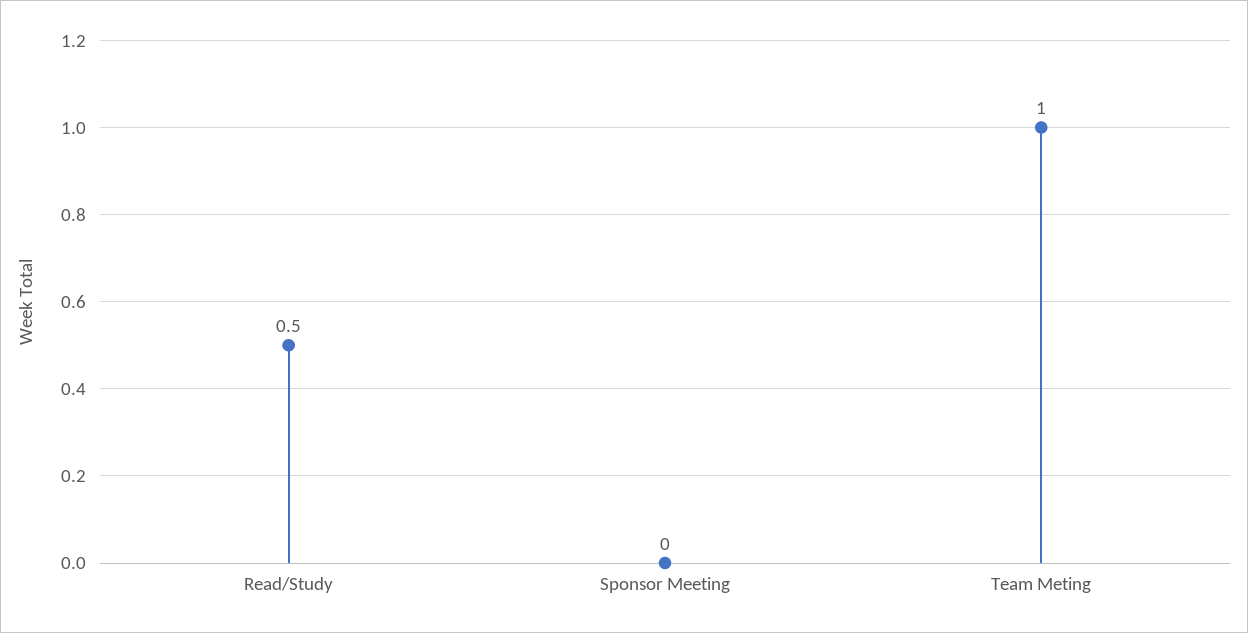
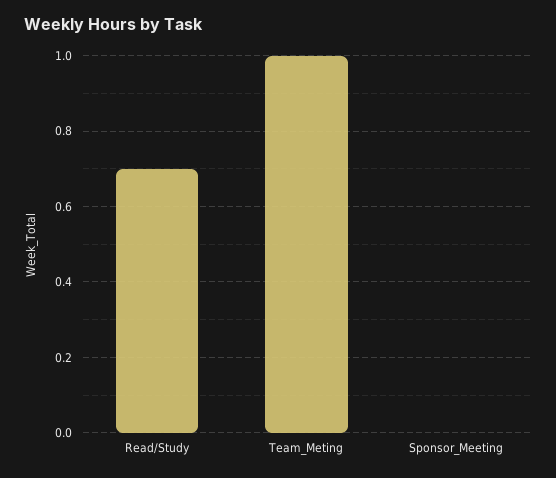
  {
-   "Read/Study": 0.5,
+   "Read/Study": 0.7,
    "Sponsor Meeting": 0,
    "Team Meting": 1
  }

